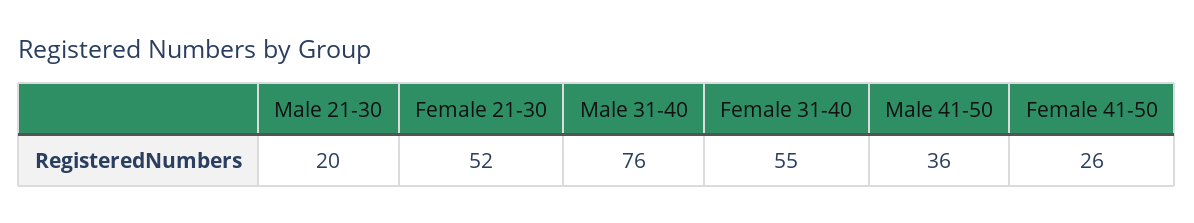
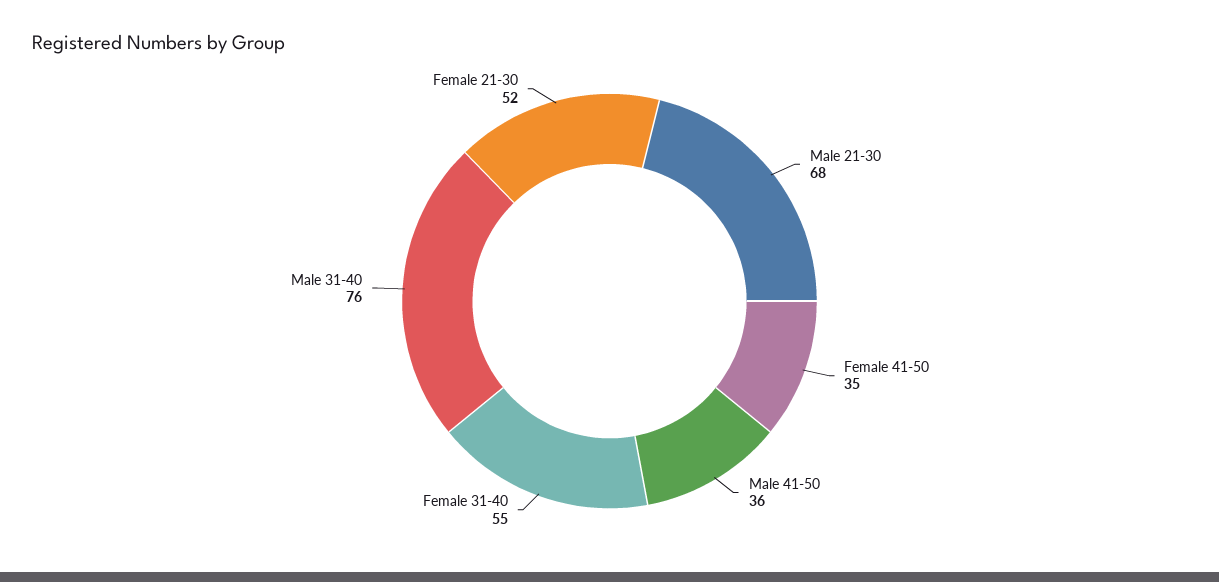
  {
-   "Male 21-30": 20,
+   "Male 21-30": 68,
    "Female 21-30": 52,
    "Male 31-40": 76,
    "Female 31-40": 55,
    "Male 41-50": 36,
-   "Female 41-50": 26
+   "Female 41-50": 35
  }

